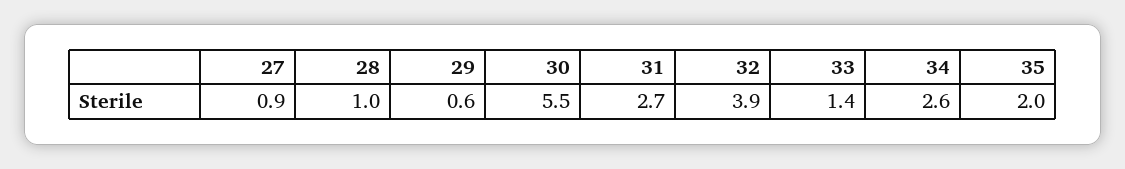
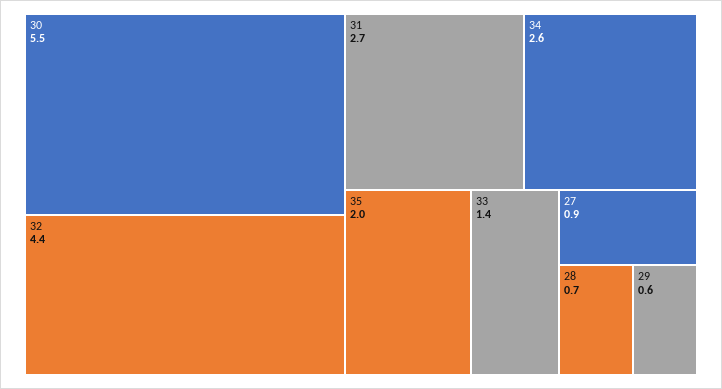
  {
    "27": 0.9,
-   "28": 1,
+   "28": 0.7,
    "29": 0.6,
    "30": 5.5,
    "31": 2.7,
-   "32": 3.9,
+   "32": 4.4,
    "33": 1.4,
    "34": 2.6,
    "35": 2
  }

